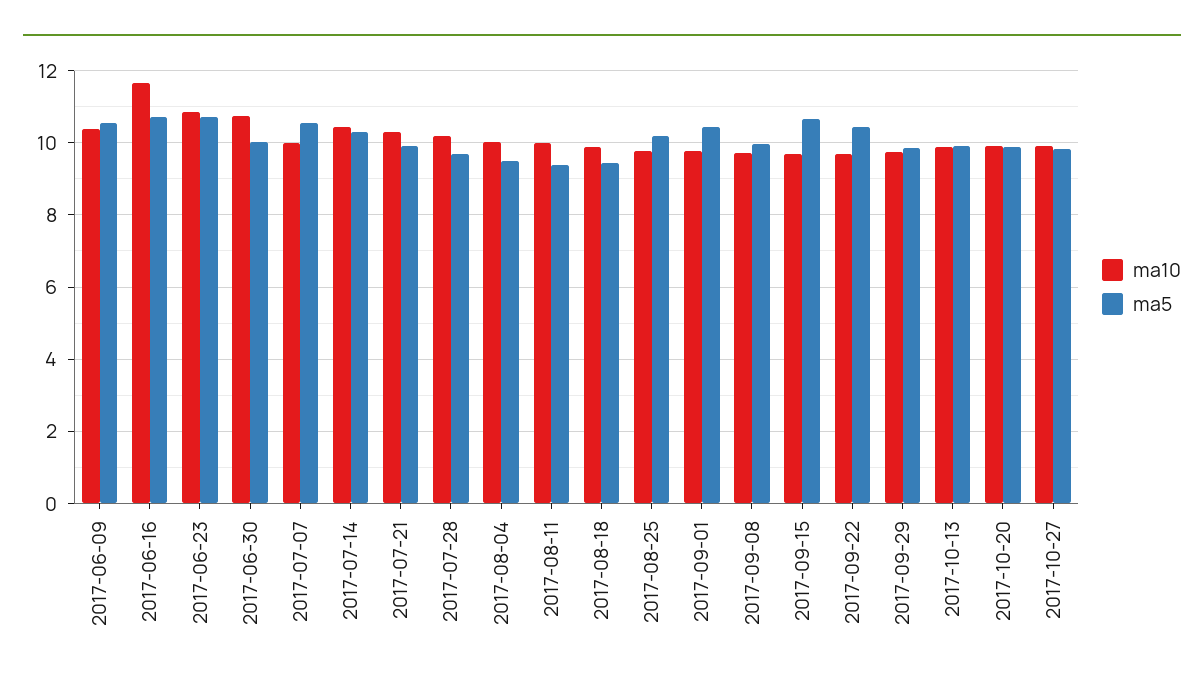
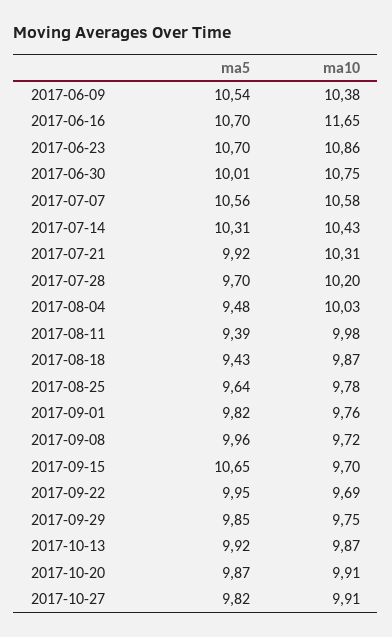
  {
    "ma10": {
      "2017-06-09": 10.38,
      "2017-06-16": 11.65,
      "2017-06-23": 10.86,
      "2017-06-30": 10.75,
-     "2017-07-07": 10,
+     "2017-07-07": 10.58,
      "2017-07-14": 10.43,
      "2017-07-21": 10.31,
      "2017-07-28": 10.2,
      "2017-08-04": 10.03,
      "2017-08-11": 9.98,
      "2017-08-18": 9.87,
      "2017-08-25": 9.78,
      "2017-09-01": 9.76,
      "2017-09-08": 9.72,
      "2017-09-15": 9.7,
      "2017-09-22": 9.69,
      "2017-09-29": 9.75,
      "2017-10-13": 9.87,
      "2017-10-20": 9.91,
      "2017-10-27": 9.91
    },
    "ma5": {
      "2017-06-09": 10.54,
      "2017-06-16": 10.7,
      "2017-06-23": 10.7,
      "2017-06-30": 10.01,
      "2017-07-07": 10.56,
      "2017-07-14": 10.31,
      "2017-07-21": 9.92,
      "2017-07-28": 9.7,
      "2017-08-04": 9.48,
      "2017-08-11": 9.39,
      "2017-08-18": 9.43,
-     "2017-08-25": 10.2,
+     "2017-08-25": 9.64,
-     "2017-09-01": 10.4,
+     "2017-09-01": 9.82,
      "2017-09-08": 9.96,
      "2017-09-15": 10.65,
-     "2017-09-22": 10.4,
+     "2017-09-22": 9.95,
      "2017-09-29": 9.85,
      "2017-10-13": 9.92,
      "2017-10-20": 9.87,
      "2017-10-27": 9.82
    }
  }

